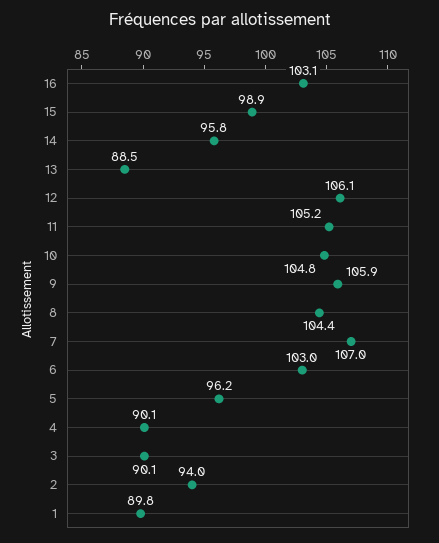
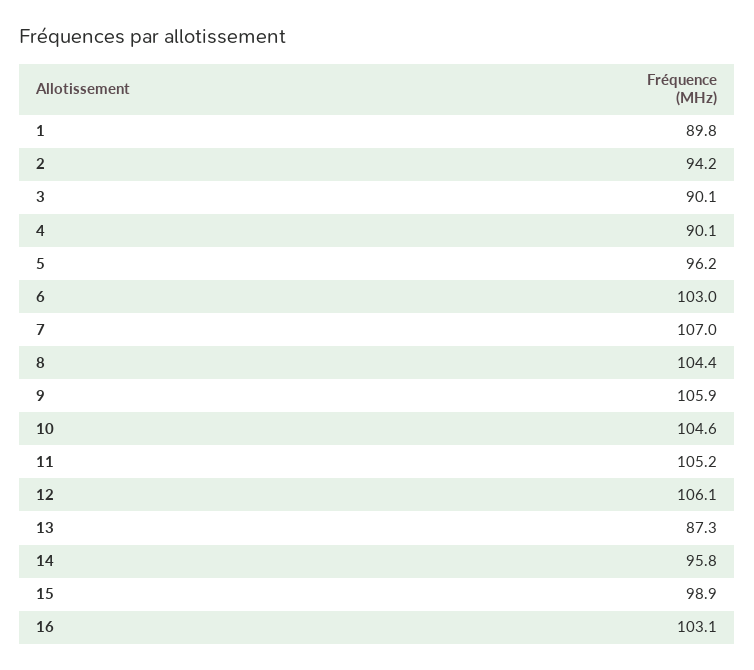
  {
    "16": 103.1,
    "15": 98.9,
    "14": 95.8,
-   "13": 88.5,
+   "13": 87.3,
    "12": 106.1,
    "11": 105.2,
-   "10": 104.8,
+   "10": 104.6,
    "9": 105.9,
    "8": 104.4,
    "7": 107,
    "6": 103,
    "5": 96.2,
    "4": 90.1,
    "3": 90.1,
-   "2": 94,
+   "2": 94.2,
    "1": 89.8
  }

